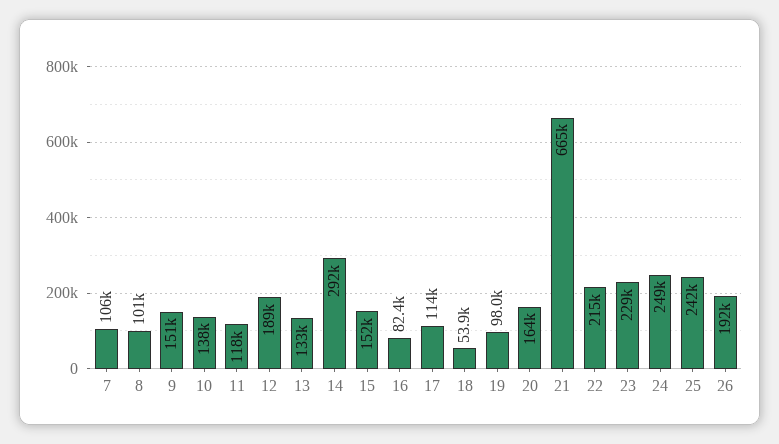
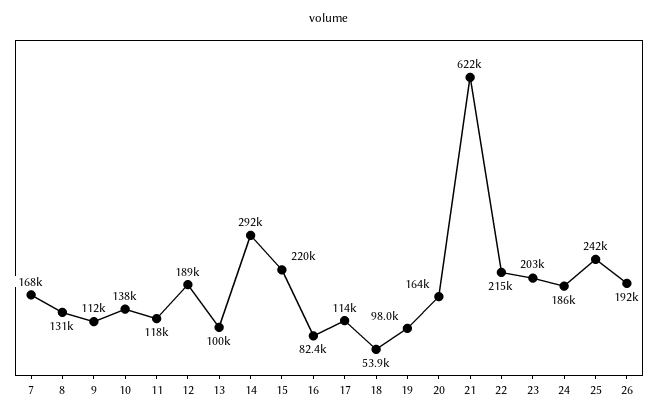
  {
-   "7": 106000,
+   "7": 168000,
-   "8": 101000,
+   "8": 131000,
-   "9": 151000,
+   "9": 112000,
    "10": 138000,
    "11": 118000,
    "12": 189000,
-   "13": 133000,
+   "13": 100000,
    "14": 292000,
-   "15": 152000,
+   "15": 220000,
    "16": 82400,
    "17": 114000,
    "18": 53900,
    "19": 98000,
    "20": 164000,
-   "21": 665000,
+   "21": 622000,
    "22": 215000,
-   "23": 229000,
+   "23": 203000,
-   "24": 249000,
+   "24": 186000,
    "25": 242000,
    "26": 192000
  }

